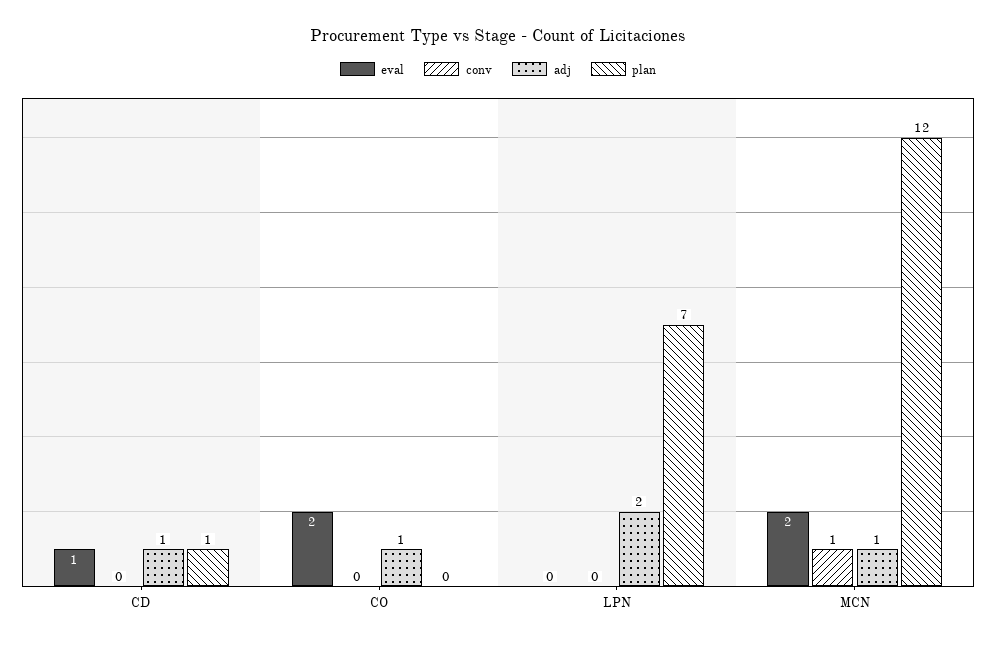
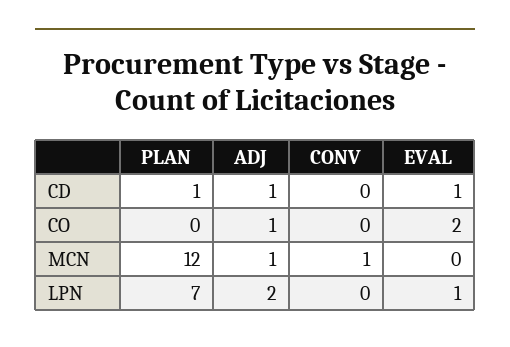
  {
    "eval": {
      "CD": 1,
      "CO": 2,
-     "LPN": 0,
+     "LPN": 1,
-     "MCN": 2
+     "MCN": 0
    },
    "conv": {
      "CD": 0,
      "CO": 0,
      "LPN": 0,
      "MCN": 1
    },
    "adj": {
      "CD": 1,
      "CO": 1,
      "LPN": 2,
      "MCN": 1
    },
    "plan": {
      "CD": 1,
      "CO": 0,
      "LPN": 7,
      "MCN": 12
    }
  }

